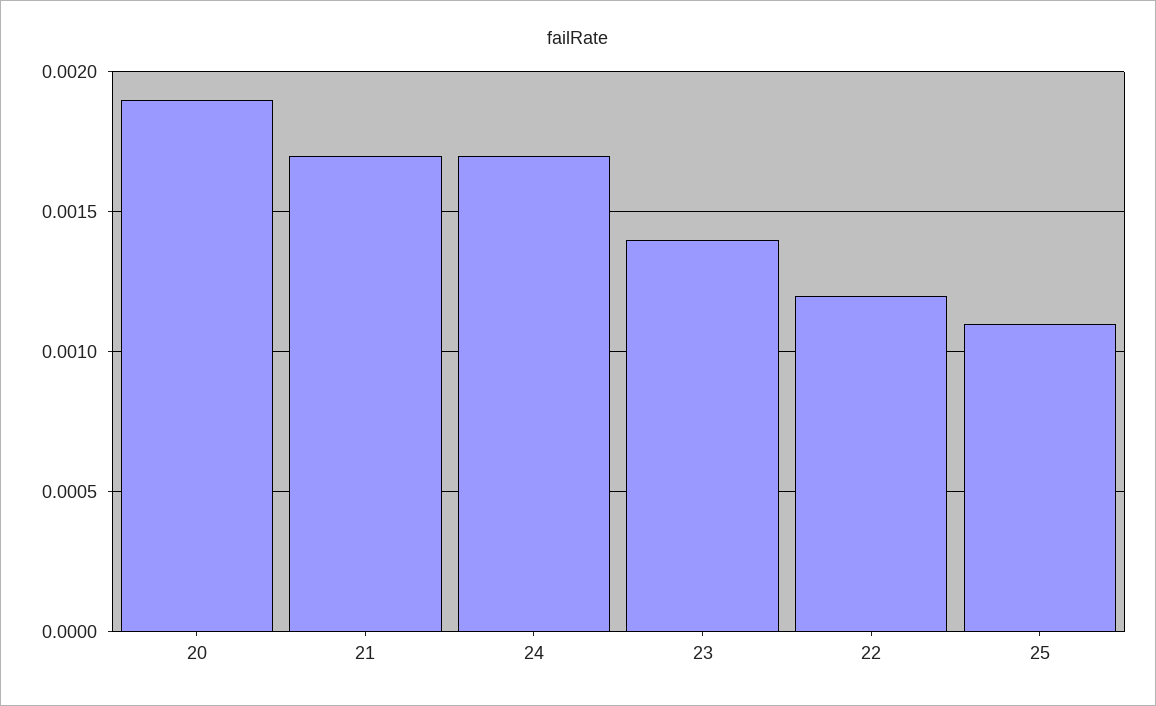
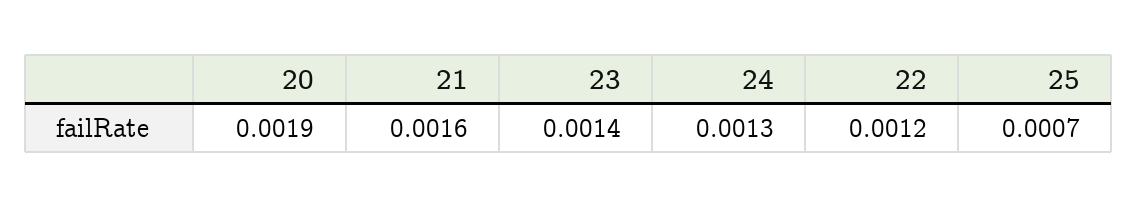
  {
    "20": 0.0019,
-   "21": 0.0017,
+   "21": 0.0016,
-   "24": 0.0017,
+   "24": 0.0013,
    "23": 0.0014,
    "22": 0.0012,
-   "25": 0.0011
+   "25": 0.0007
  }

